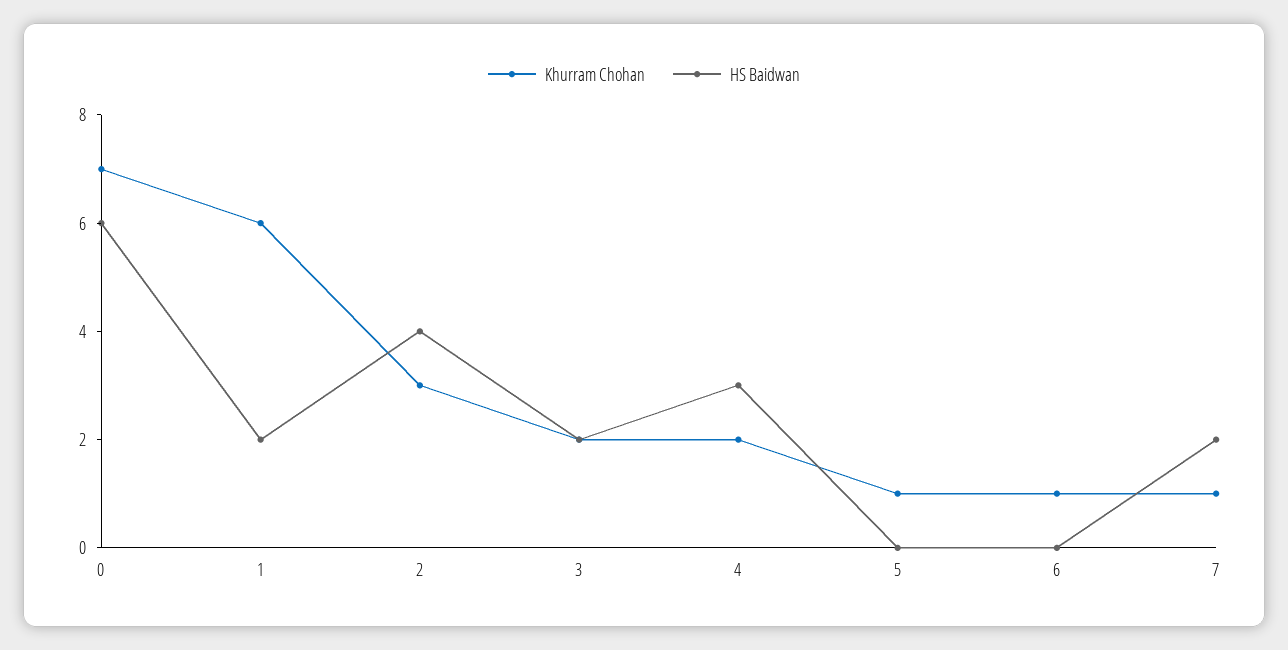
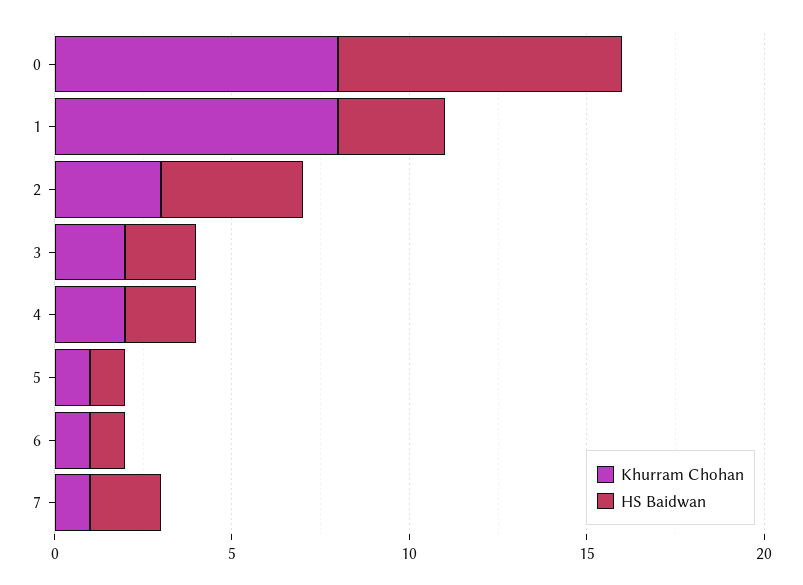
  {
    "Khurram Chohan": {
-     "0": 7,
+     "0": 8,
-     "1": 6,
+     "1": 8,
      "2": 3,
      "3": 2,
      "4": 2,
      "5": 1,
      "6": 1,
      "7": 1
    },
    "HS Baidwan": {
-     "0": 6,
+     "0": 8,
-     "1": 2,
+     "1": 3,
      "2": 4,
      "3": 2,
-     "4": 3,
+     "4": 2,
-     "5": 0,
+     "5": 1,
-     "6": 0,
+     "6": 1,
      "7": 2
    }
  }

